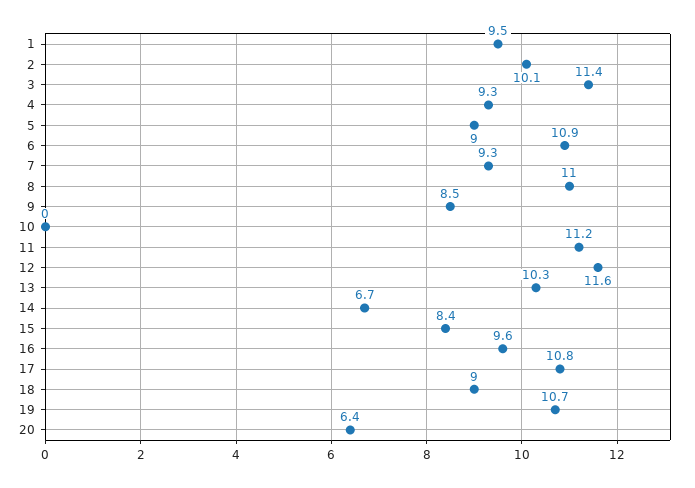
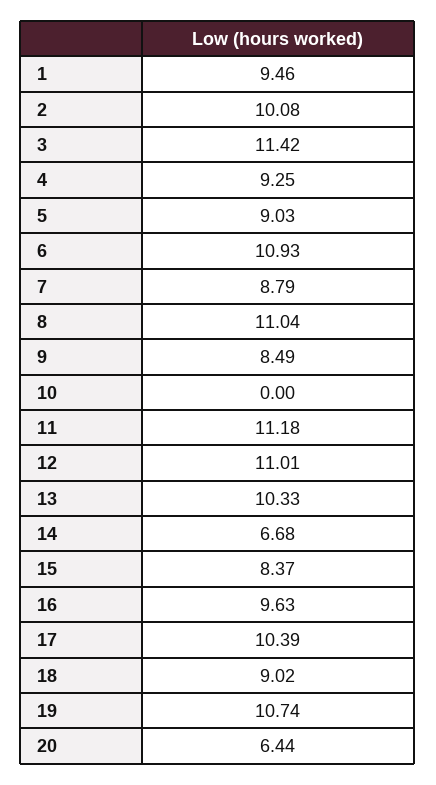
  {
    "1": 9.46,
    "2": 10.08,
    "3": 11.42,
    "4": 9.25,
    "5": 9.03,
    "6": 10.93,
-   "7": 9.3,
+   "7": 8.79,
    "8": 11.04,
    "9": 8.49,
    "10": 0,
    "11": 11.18,
-   "12": 11.6,
+   "12": 11.01,
    "13": 10.33,
    "14": 6.68,
    "15": 8.37,
    "16": 9.63,
-   "17": 10.8,
+   "17": 10.39,
    "18": 9.02,
    "19": 10.74,
    "20": 6.44
  }

